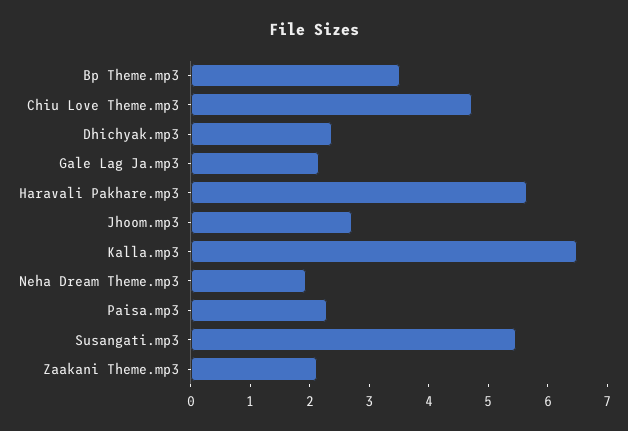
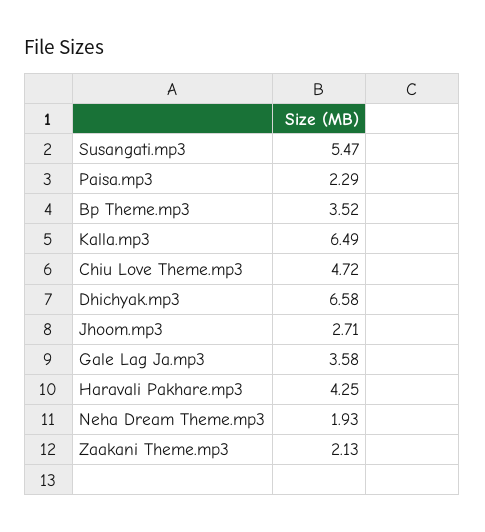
  {
    "Bp Theme.mp3": 3.52,
    "Chiu Love Theme.mp3": 4.72,
-   "Dhichyak.mp3": 2.4,
+   "Dhichyak.mp3": 6.58,
-   "Gale Lag Ja.mp3": 2.2,
+   "Gale Lag Ja.mp3": 3.58,
-   "Haravali Pakhare.mp3": 5.6,
+   "Haravali Pakhare.mp3": 4.25,
    "Jhoom.mp3": 2.71,
    "Kalla.mp3": 6.49,
    "Neha Dream Theme.mp3": 1.93,
    "Paisa.mp3": 2.29,
    "Susangati.mp3": 5.47,
    "Zaakani Theme.mp3": 2.13
  }

